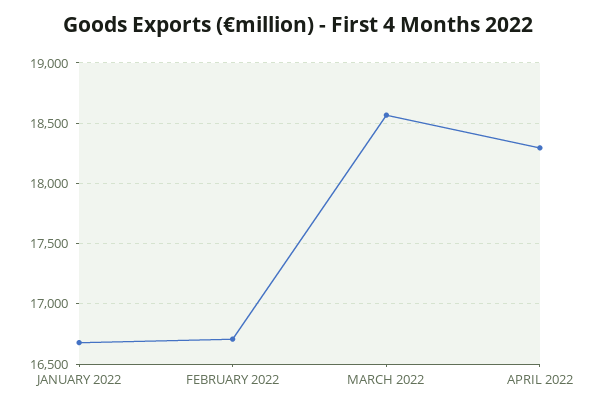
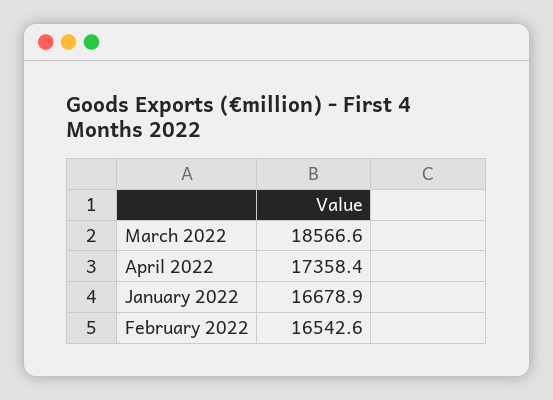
  {
    "JANUARY 2022": 16678.9,
-   "FEBRUARY 2022": 16700,
+   "FEBRUARY 2022": 16542.6,
    "MARCH 2022": 18566.6,
-   "APRIL 2022": 18300
+   "APRIL 2022": 17358.4
  }

